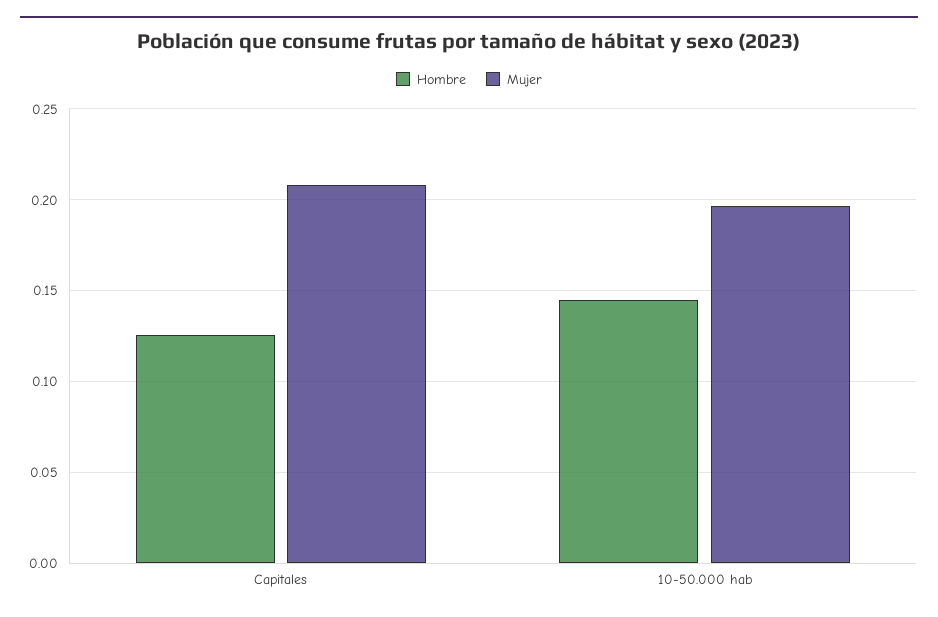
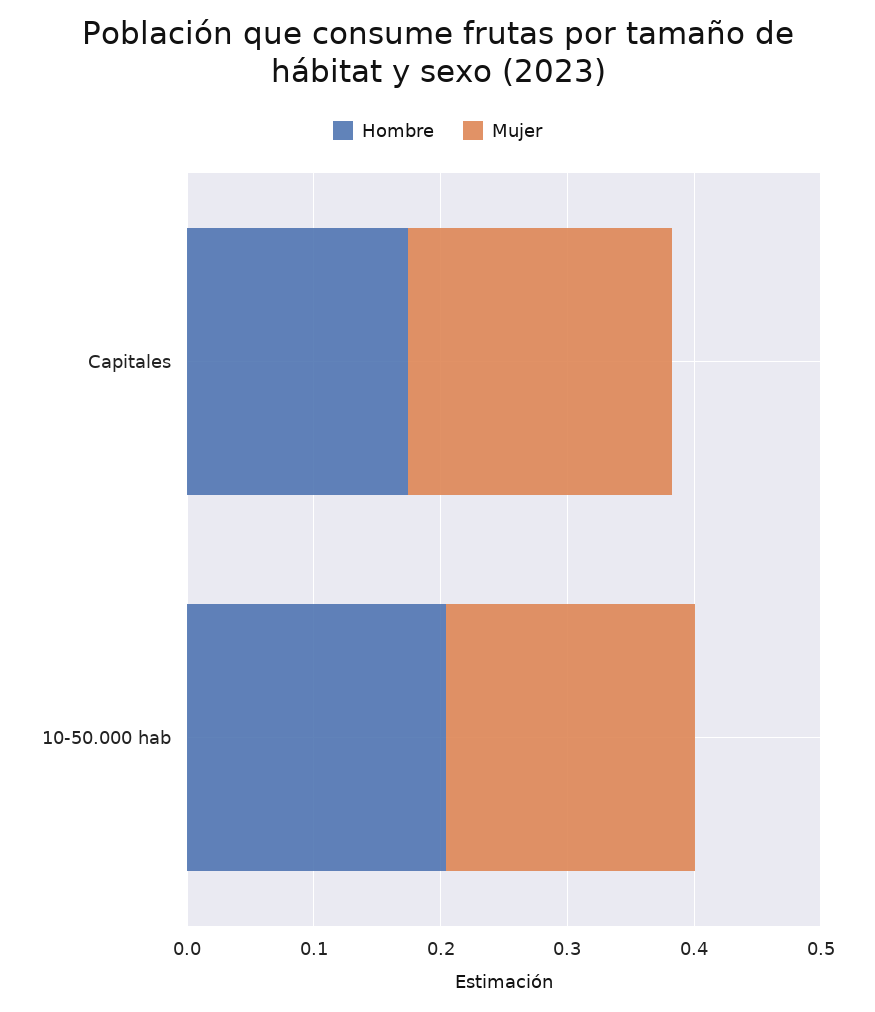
  {
    "Hombre": {
-     "Capitales": 0.125,
+     "Capitales": 0.18,
-     "10-50.000 hab": 0.145
+     "10-50.000 hab": 0.2
    },
    "Mujer": {
      "Capitales": 0.21,
      "10-50.000 hab": 0.195
    }
  }

